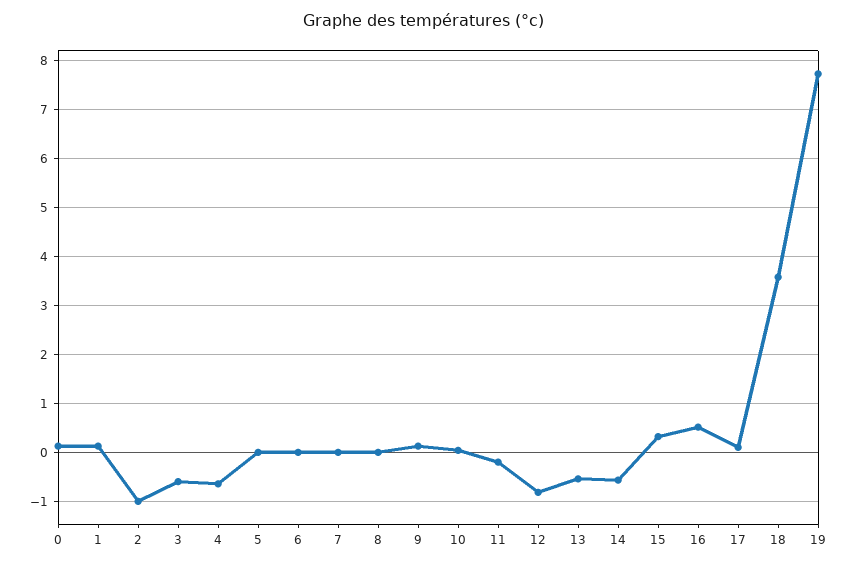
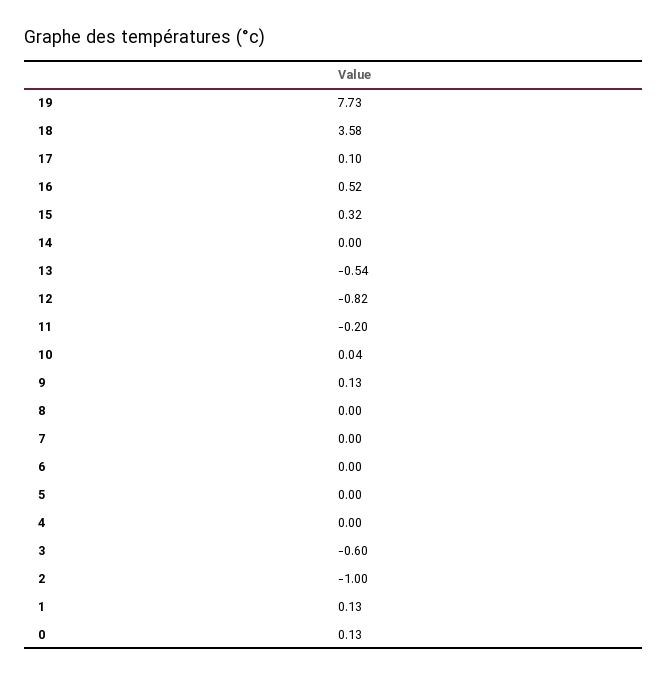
  {
    "0": 0.13,
    "1": 0.13,
    "2": -1,
    "3": -0.6,
-   "4": -0.6,
+   "4": 0,
    "5": 0,
    "6": 0,
    "7": 0,
    "8": 0,
    "9": 0.13,
    "10": 0.04,
    "11": -0.2,
    "12": -0.82,
    "13": -0.54,
-   "14": -0.6,
+   "14": 0,
    "15": 0.32,
    "16": 0.52,
    "17": 0.1,
    "18": 3.58,
    "19": 7.73
  }

